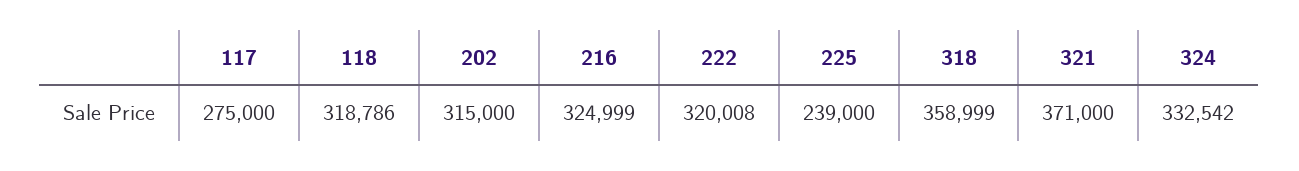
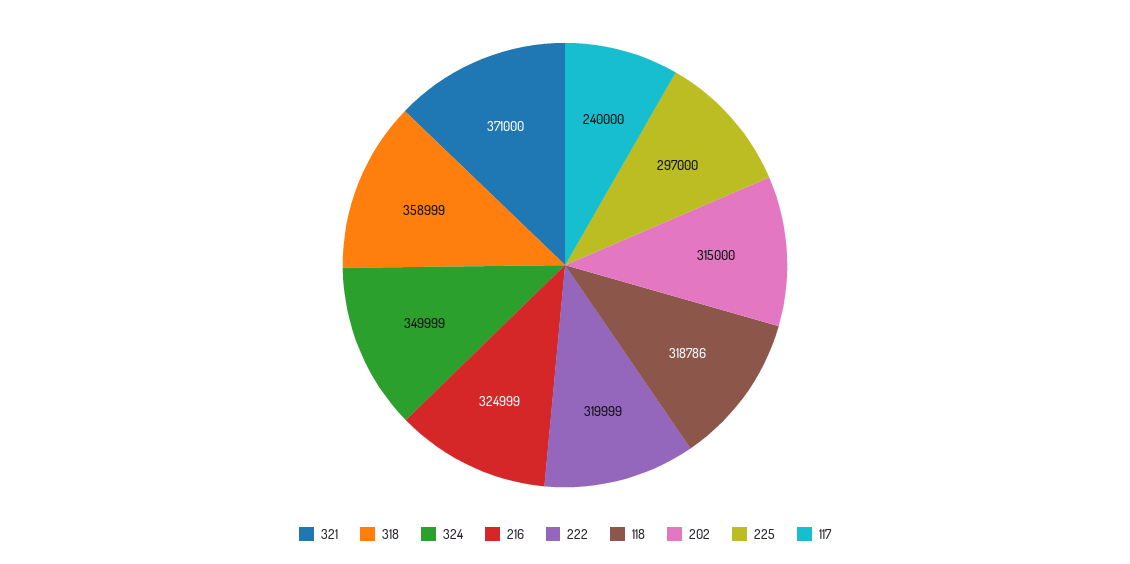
  {
-   "117": 275000,
+   "117": 240000,
    "118": 318786,
    "202": 315000,
    "216": 324999,
-   "222": 320008,
+   "222": 319999,
-   "225": 239000,
+   "225": 297000,
    "318": 358999,
    "321": 371000,
-   "324": 332542
+   "324": 349999
  }

